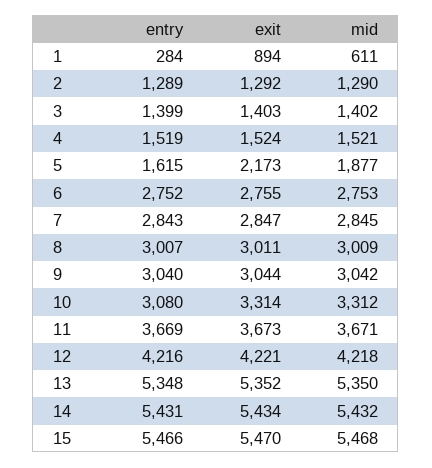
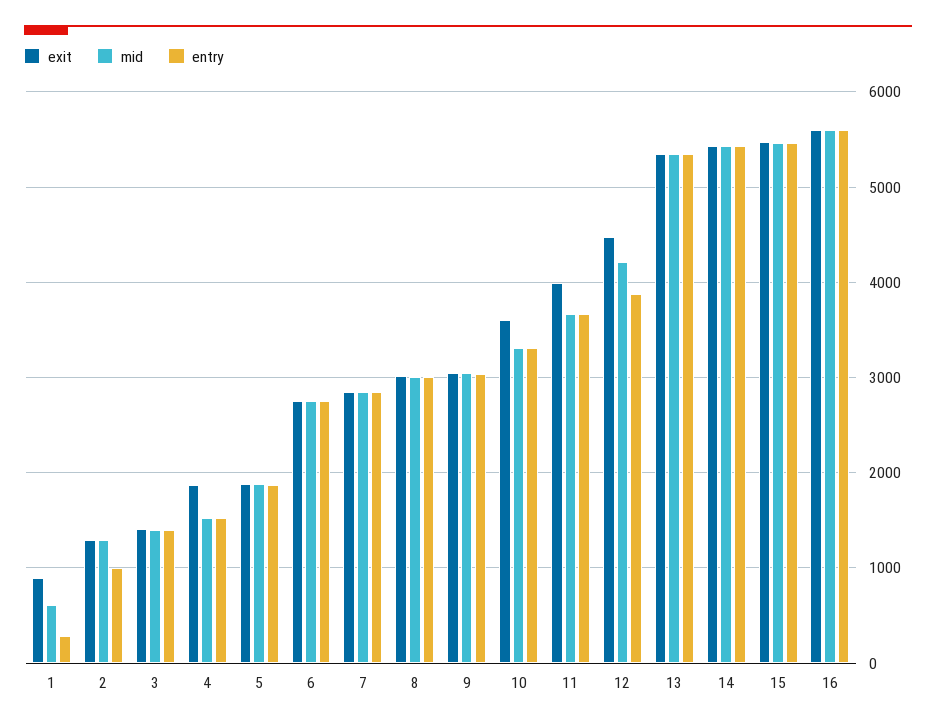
  {
    "entry": {
      "1": 284,
-     "2": 1289,
+     "2": 1000,
      "3": 1399,
      "4": 1519,
-     "5": 1615,
+     "5": 1900,
      "6": 2752,
      "7": 2843,
      "8": 3007,
      "9": 3040,
-     "10": 3080,
+     "10": 3300,
      "11": 3669,
-     "12": 4216,
+     "12": 3900,
      "13": 5348,
      "14": 5431,
-     "15": 5466
+     "15": 5466,
+     "16": 5600
    },
    "exit": {
      "1": 894,
      "2": 1292,
      "3": 1403,
-     "4": 1524,
+     "4": 1900,
-     "5": 2173,
+     "5": 1900,
      "6": 2755,
      "7": 2847,
      "8": 3011,
      "9": 3044,
-     "10": 3314,
+     "10": 3600,
-     "11": 3673,
+     "11": 4000,
-     "12": 4221,
+     "12": 4500,
      "13": 5352,
      "14": 5434,
-     "15": 5470
+     "15": 5470,
+     "16": 5600
    },
    "mid": {
      "1": 611,
      "2": 1290,
      "3": 1402,
      "4": 1521,
      "5": 1877,
      "6": 2753,
      "7": 2845,
      "8": 3009,
      "9": 3042,
      "10": 3312,
      "11": 3671,
      "12": 4218,
      "13": 5350,
      "14": 5432,
-     "15": 5468
+     "15": 5468,
+     "16": 5600
    }
  }

